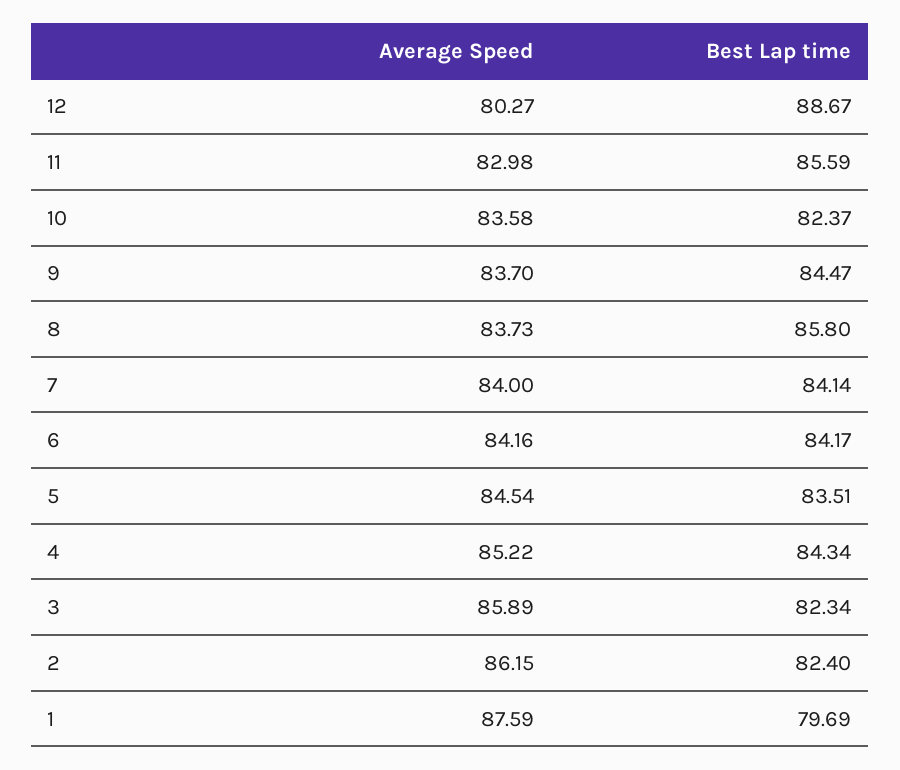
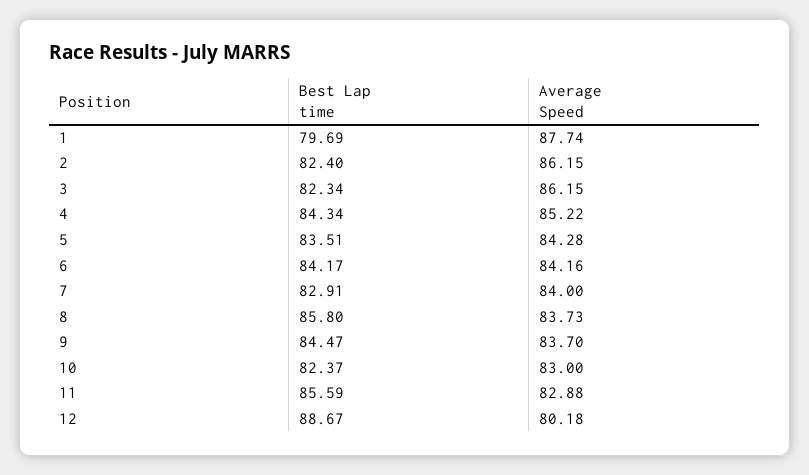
  {
    "Average Speed": {
-     "12": 80.27,
+     "12": 80.18,
-     "11": 82.98,
+     "11": 82.88,
-     "10": 83.58,
+     "10": 83,
      "9": 83.7,
      "8": 83.73,
      "7": 84,
      "6": 84.16,
-     "5": 84.54,
+     "5": 84.28,
      "4": 85.22,
-     "3": 85.89,
+     "3": 86.15,
      "2": 86.15,
-     "1": 87.59
+     "1": 87.74
    },
    "Best Lap time": {
      "12": 88.67,
      "11": 85.59,
      "10": 82.37,
      "9": 84.47,
      "8": 85.8,
-     "7": 84.14,
+     "7": 82.91,
      "6": 84.17,
      "5": 83.51,
      "4": 84.34,
      "3": 82.34,
      "2": 82.4,
      "1": 79.69
    }
  }

